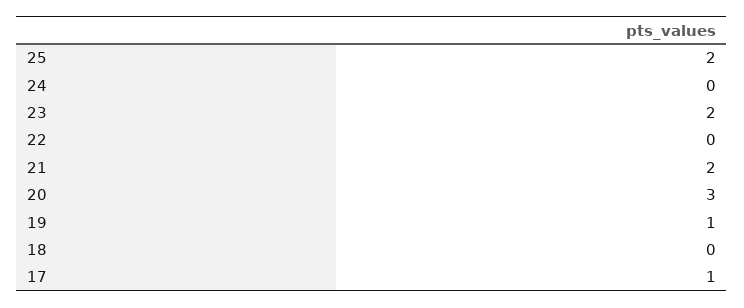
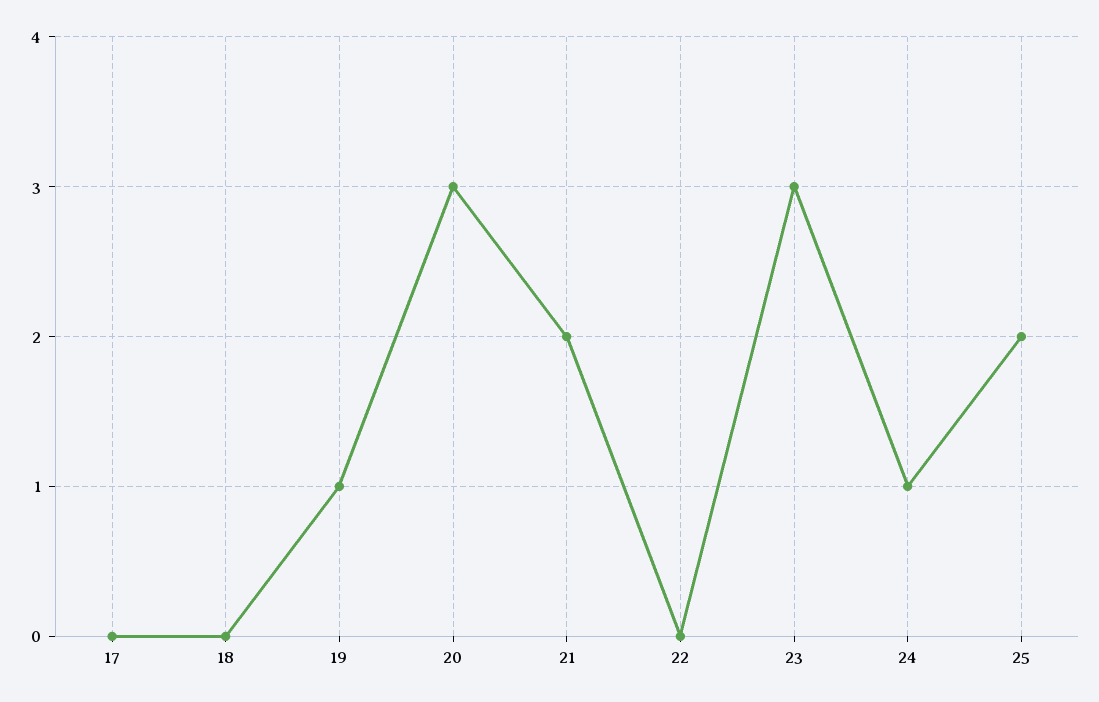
  {
    "25": 2,
-   "24": 0,
+   "24": 1,
-   "23": 2,
+   "23": 3,
    "22": 0,
    "21": 2,
    "20": 3,
    "19": 1,
    "18": 0,
-   "17": 1
+   "17": 0
  }

